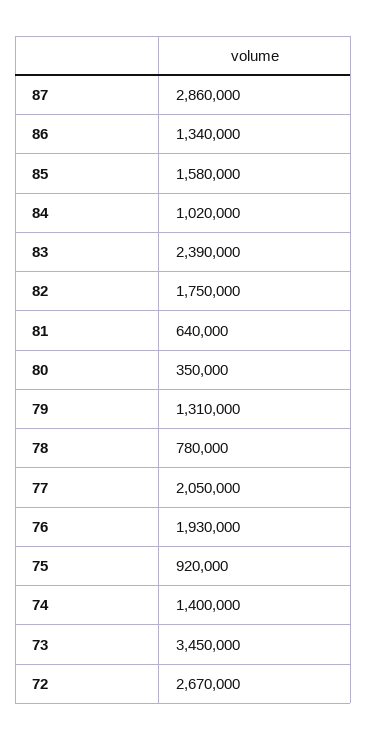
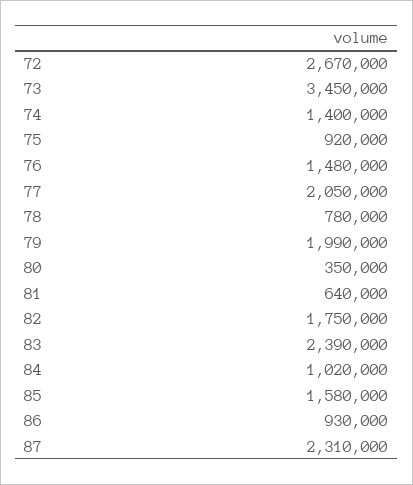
  {
-   "87": 2860000,
+   "87": 2310000,
-   "86": 1340000,
+   "86": 930000,
    "85": 1580000,
    "84": 1020000,
    "83": 2390000,
    "82": 1750000,
    "81": 640000,
    "80": 350000,
-   "79": 1310000,
+   "79": 1990000,
    "78": 780000,
    "77": 2050000,
-   "76": 1930000,
+   "76": 1480000,
    "75": 920000,
    "74": 1400000,
    "73": 3450000,
    "72": 2670000
  }

